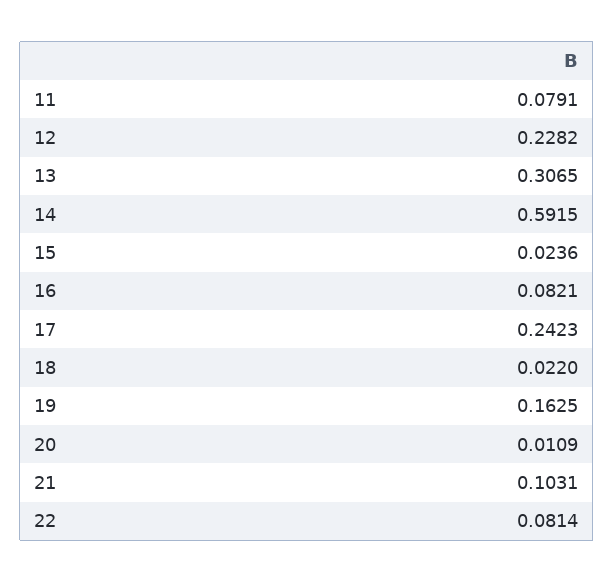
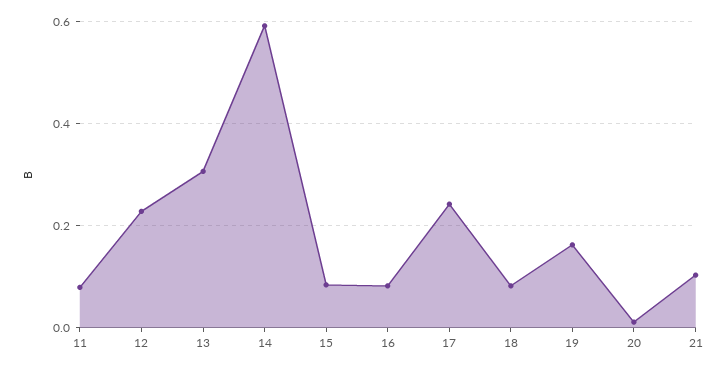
  {
    "11": 0.0791,
    "12": 0.2282,
    "13": 0.3065,
    "14": 0.5915,
-   "15": 0.0236,
+   "15": 0.08,
    "16": 0.0821,
    "17": 0.2423,
-   "18": 0.022,
+   "18": 0.08,
    "19": 0.1625,
    "20": 0.0109,
-   "21": 0.1031,
+   "21": 0.1031
-   "22": 0.0814
  }

